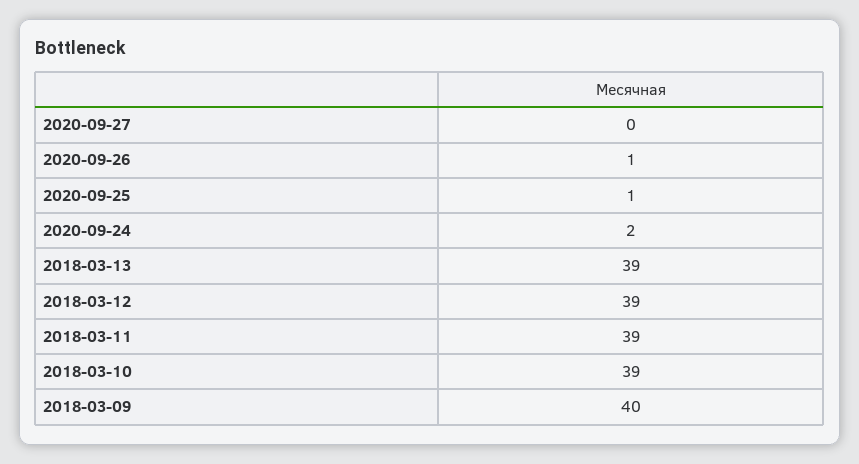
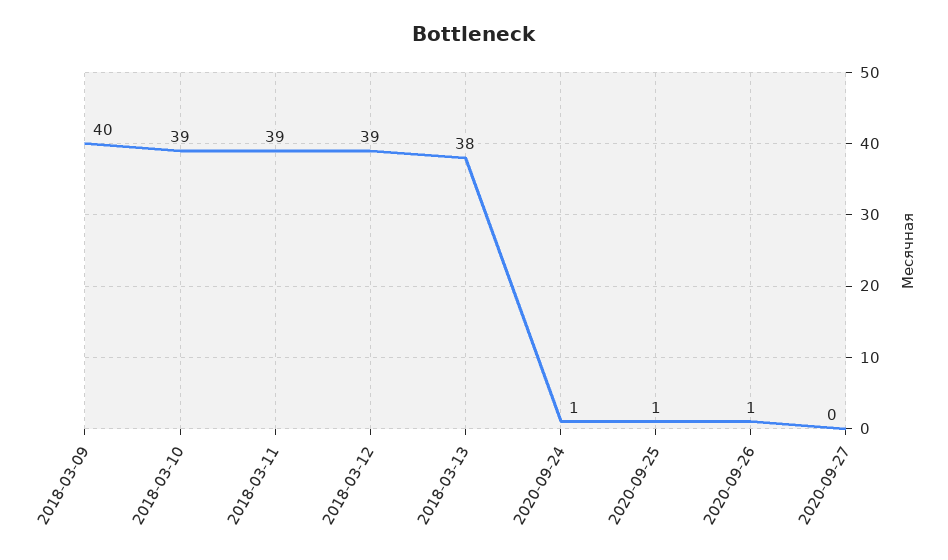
  {
    "2020-09-27": 0,
    "2020-09-26": 1,
    "2020-09-25": 1,
-   "2020-09-24": 2,
+   "2020-09-24": 1,
-   "2018-03-13": 39,
+   "2018-03-13": 38,
    "2018-03-12": 39,
    "2018-03-11": 39,
    "2018-03-10": 39,
    "2018-03-09": 40
  }

